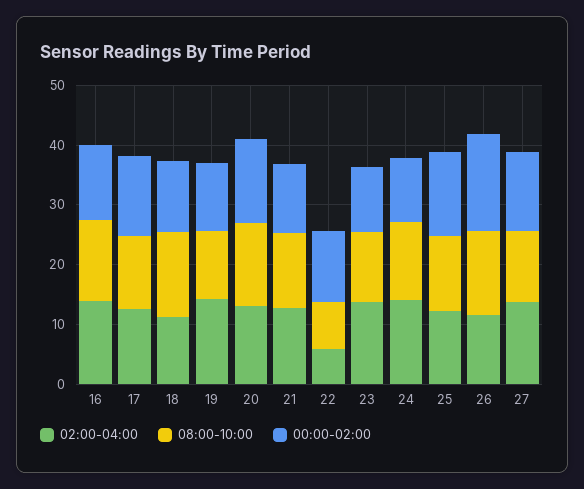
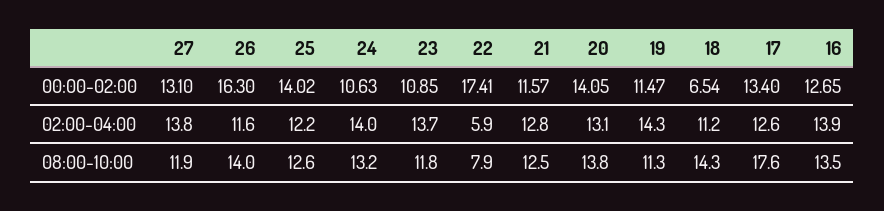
  {
    "02:00-04:00": {
      "16": 13.9,
      "17": 12.6,
      "18": 11.2,
      "19": 14.3,
      "20": 13.1,
      "21": 12.8,
      "22": 5.9,
      "23": 13.7,
      "24": 14,
      "25": 12.2,
      "26": 11.6,
      "27": 13.8
    },
    "08:00-10:00": {
      "16": 13.5,
-     "17": 12,
+     "17": 17.6,
      "18": 14.3,
      "19": 11.3,
      "20": 13.8,
      "21": 12.5,
      "22": 7.9,
      "23": 11.8,
      "24": 13.2,
      "25": 12.6,
      "26": 14,
      "27": 11.9
    },
    "00:00-02:00": {
      "16": 12.65,
      "17": 13.4,
-     "18": 12,
+     "18": 6.54,
      "19": 11.47,
      "20": 14.05,
      "21": 11.57,
-     "22": 12,
+     "22": 17.41,
      "23": 10.85,
      "24": 10.63,
      "25": 14.02,
      "26": 16.3,
      "27": 13.1
    }
  }

